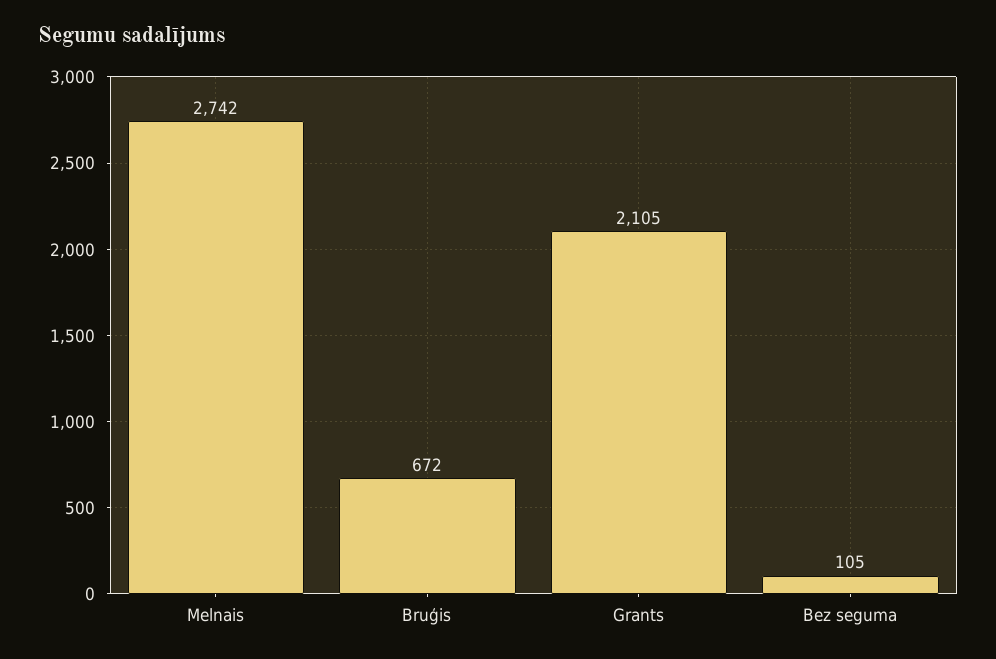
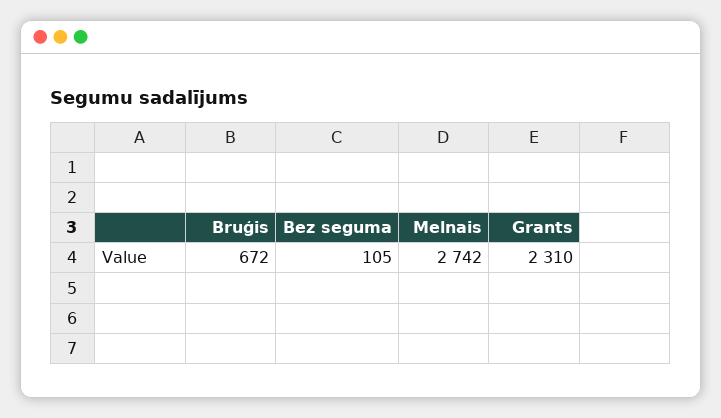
  {
    "Melnais": 2742,
    "Bruģis": 672,
-   "Grants": 2105,
+   "Grants": 2310,
    "Bez seguma": 105
  }

